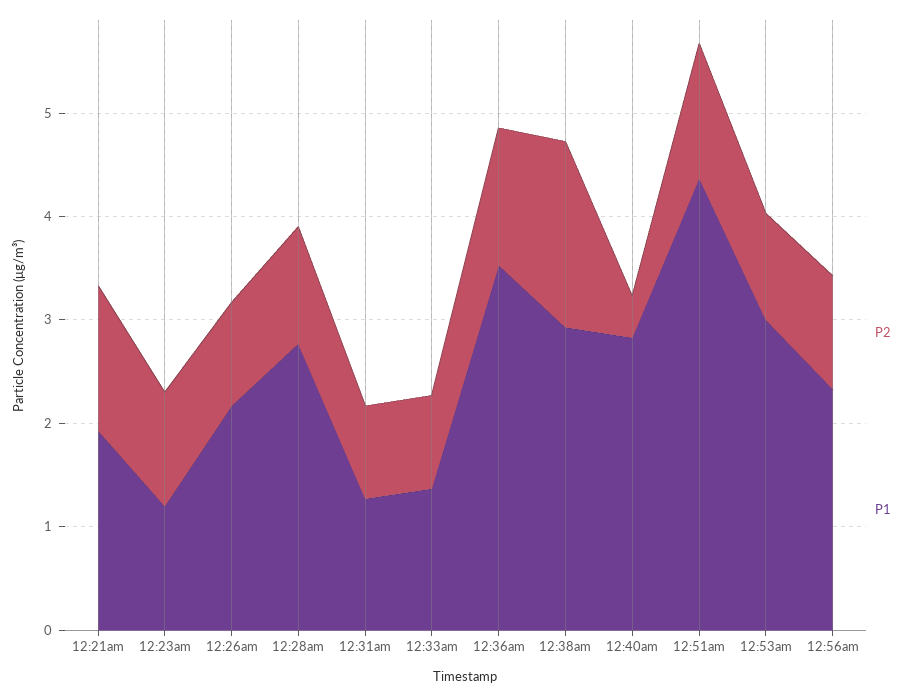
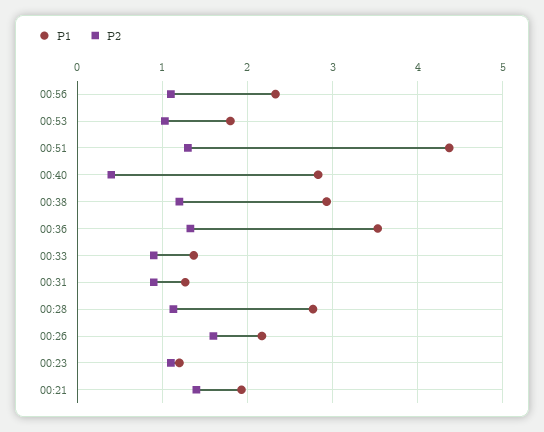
  {
    "P2": {
      "12:21am": 1.4,
      "12:23am": 1.1,
-     "12:26am": 1,
+     "12:26am": 1.6,
      "12:28am": 1.1,
      "12:31am": 0.9,
      "12:33am": 0.9,
      "12:36am": 1.3,
-     "12:38am": 1.8,
+     "12:38am": 1.2,
      "12:40am": 0.4,
      "12:51am": 1.3,
      "12:53am": 1,
      "12:56am": 1.1
    },
    "P1": {
      "12:21am": 1.9,
      "12:23am": 1.2,
      "12:26am": 2.2,
      "12:28am": 2.8,
      "12:31am": 1.3,
      "12:33am": 1.4,
      "12:36am": 3.5,
      "12:38am": 2.9,
      "12:40am": 2.8,
      "12:51am": 4.4,
-     "12:53am": 3,
+     "12:53am": 1.8,
      "12:56am": 2.3
    }
  }

